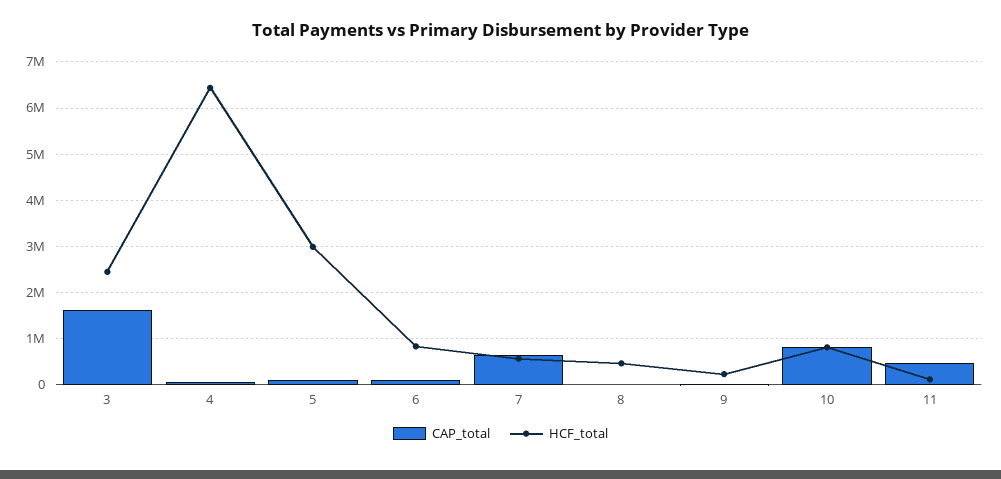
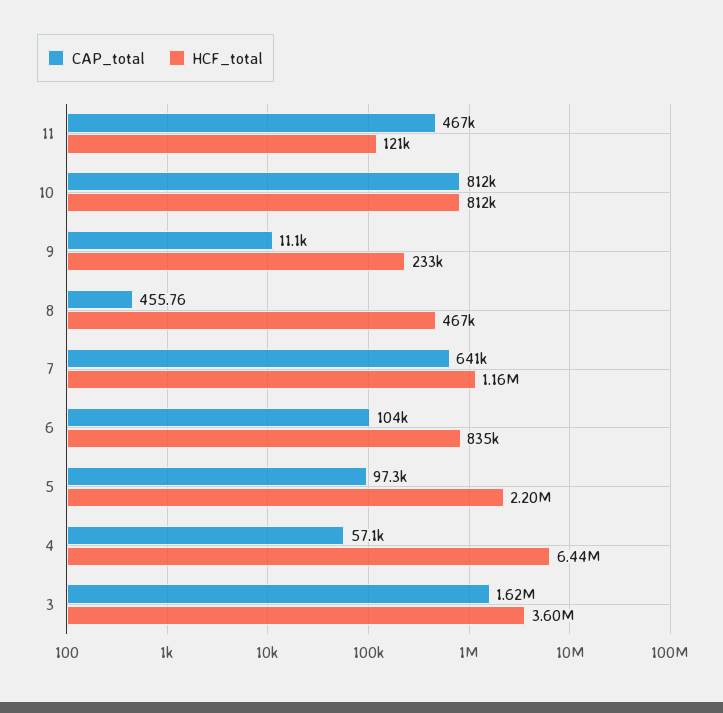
  {
    "CAP_total": {
      "3": 1620000,
      "4": 57100,
      "5": 97300,
      "6": 104000,
      "7": 641000,
      "8": 455.76,
      "9": 11100,
      "10": 812000,
      "11": 467000
    },
    "HCF_total": {
-     "3": 2400000,
+     "3": 3600000,
      "4": 6440000,
-     "5": 3000000,
+     "5": 2200000,
      "6": 835000,
-     "7": 600000,
+     "7": 1160000,
      "8": 467000,
      "9": 233000,
      "10": 812000,
      "11": 121000
    }
  }

